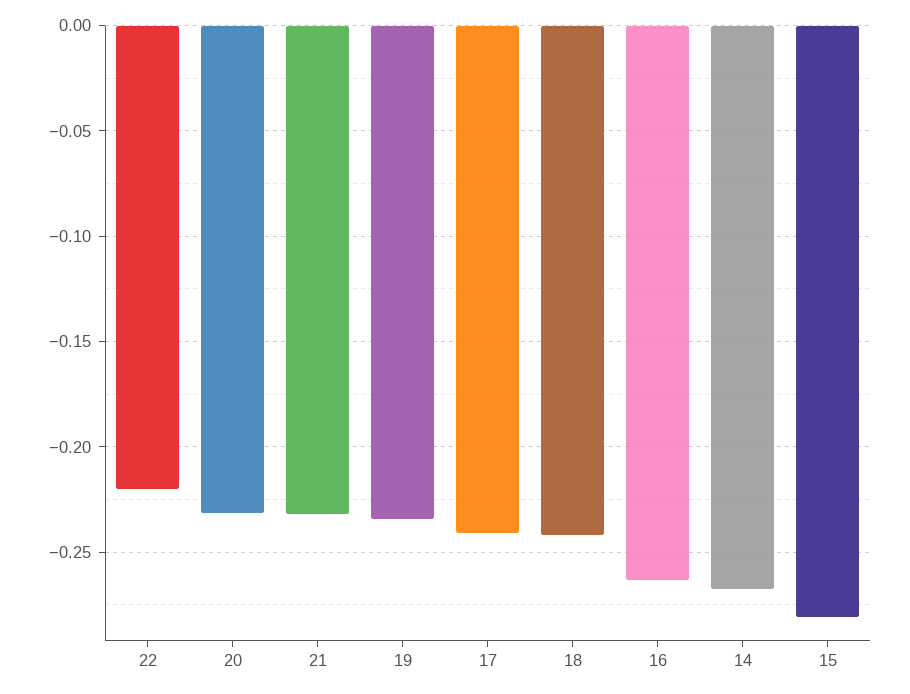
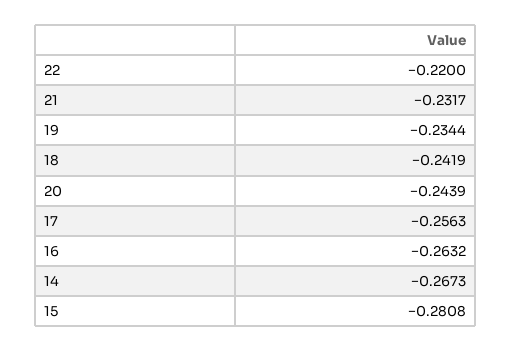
  {
    "22": -0.22,
-   "20": -0.23,
+   "20": -0.2439,
    "21": -0.2317,
    "19": -0.2344,
-   "17": -0.24,
+   "17": -0.2563,
    "18": -0.2419,
    "16": -0.2632,
    "14": -0.2673,
    "15": -0.2808
  }

